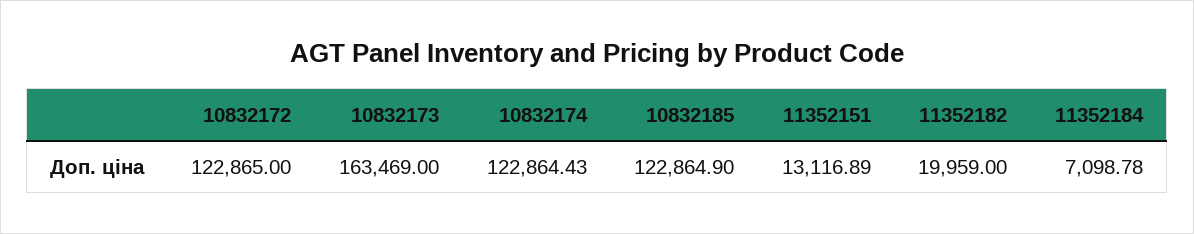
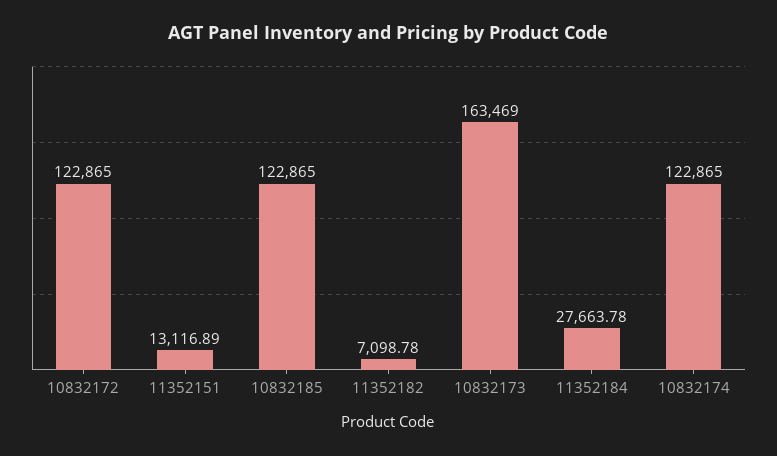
  {
    "10832172": 122865,
    "10832173": 163469,
-   "10832174": 122864.43,
+   "10832174": 122865,
-   "10832185": 122864.9,
+   "10832185": 122865,
    "11352151": 13116.89,
-   "11352182": 19959,
+   "11352182": 7098.78,
-   "11352184": 7098.78
+   "11352184": 27663.78
  }

